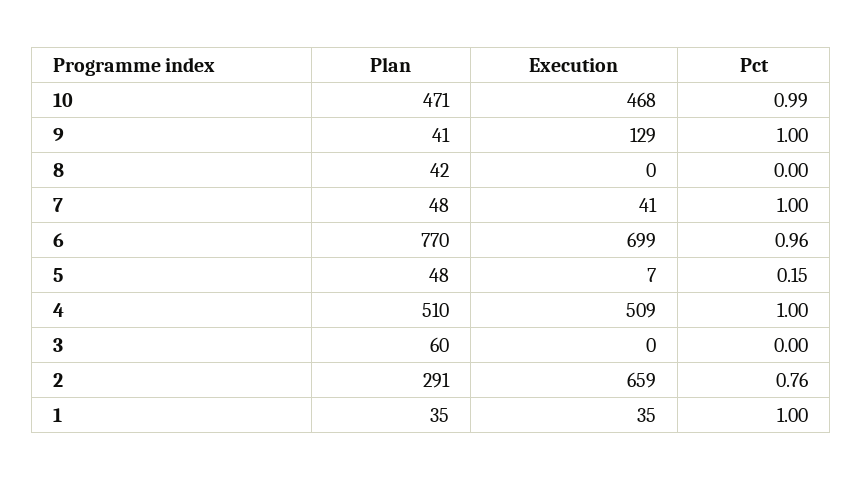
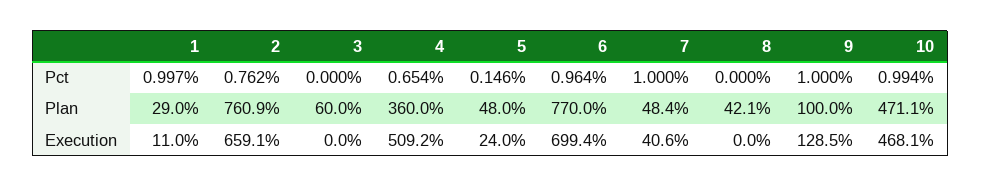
  {
    "Plan": {
      "10": 471.1,
-     "9": 41,
+     "9": 100,
      "8": 42.1,
      "7": 48.4,
      "6": 770,
      "5": 48,
-     "4": 510,
+     "4": 360,
      "3": 60,
-     "2": 291,
+     "2": 760.9,
-     "1": 35
+     "1": 29
    },
    "Execution": {
      "10": 468.1,
      "9": 128.5,
      "8": 0,
      "7": 40.6,
      "6": 699.4,
-     "5": 7,
+     "5": 24,
      "4": 509.2,
      "3": 0,
      "2": 659.1,
-     "1": 35
+     "1": 11
    },
    "Pct": {
      "10": 0.994,
      "9": 1,
      "8": 0,
      "7": 1,
      "6": 0.964,
      "5": 0.146,
-     "4": 1,
+     "4": 0.654,
      "3": 0,
      "2": 0.762,
      "1": 0.997
    }
  }

